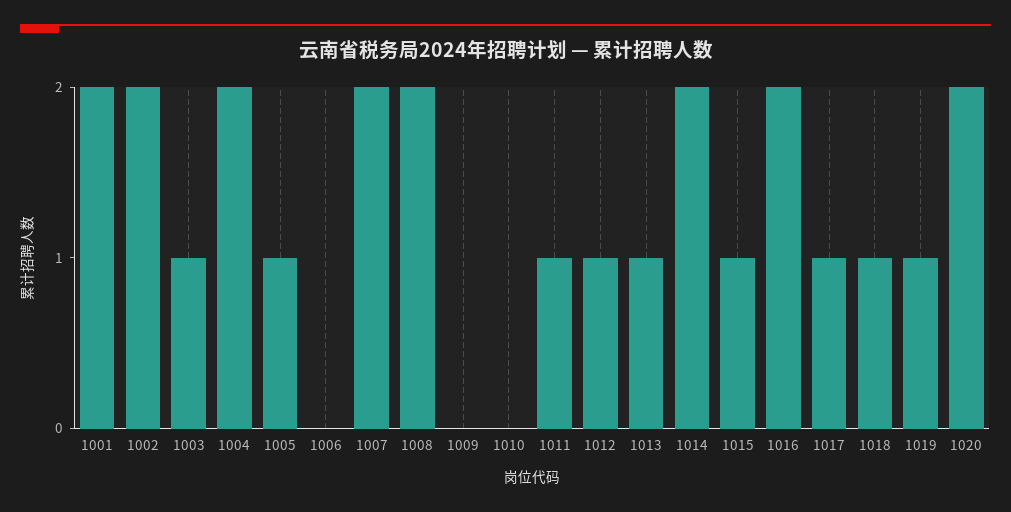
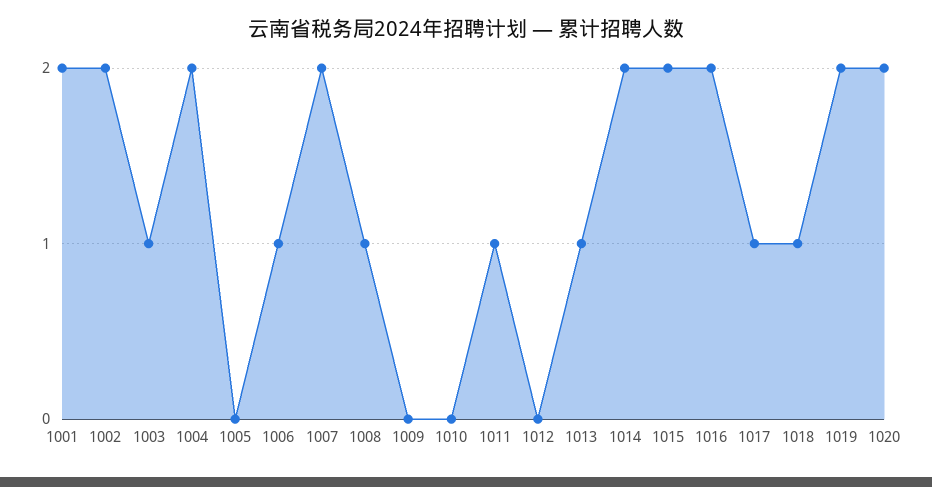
  {
    "1001": 2,
    "1002": 2,
    "1003": 1,
    "1004": 2,
-   "1005": 1,
+   "1005": 0,
-   "1006": 0,
+   "1006": 1,
    "1007": 2,
-   "1008": 2,
+   "1008": 1,
    "1009": 0,
    "1010": 0,
    "1011": 1,
-   "1012": 1,
+   "1012": 0,
    "1013": 1,
    "1014": 2,
-   "1015": 1,
+   "1015": 2,
    "1016": 2,
    "1017": 1,
    "1018": 1,
-   "1019": 1,
+   "1019": 2,
    "1020": 2
  }

